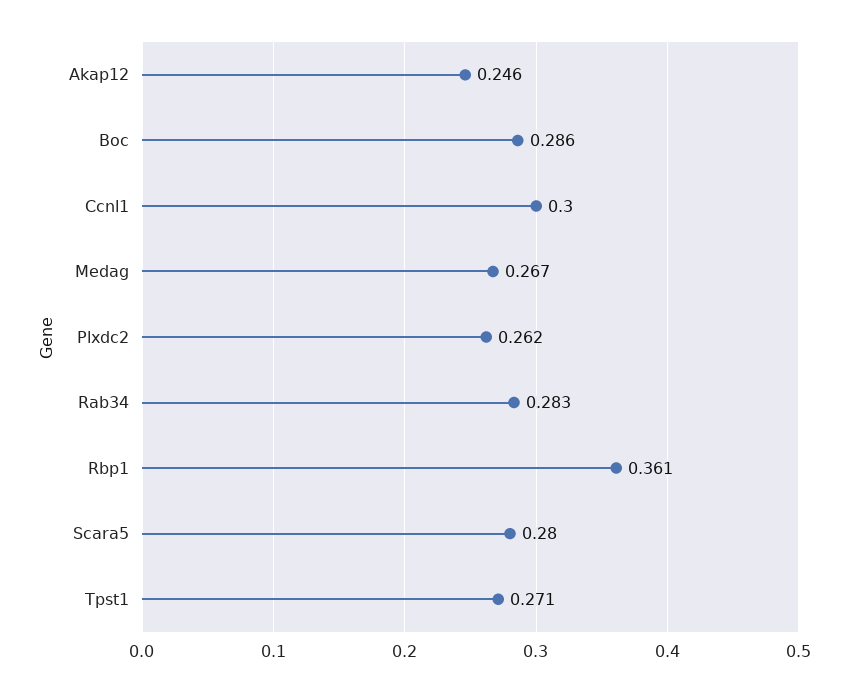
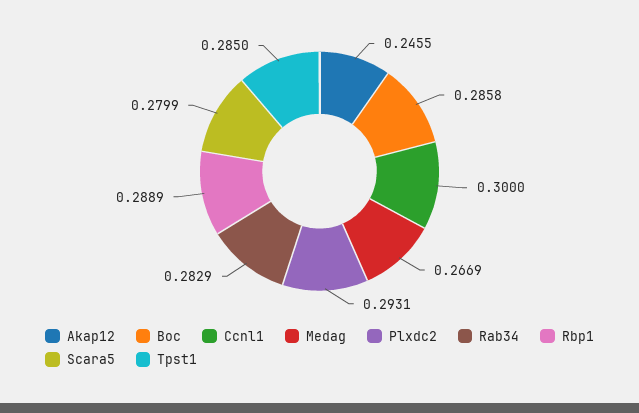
  {
    "Akap12": 0.2455,
    "Boc": 0.2858,
    "Ccnl1": 0.3,
    "Medag": 0.2669,
-   "Plxdc2": 0.262,
+   "Plxdc2": 0.2931,
    "Rab34": 0.2829,
-   "Rbp1": 0.361,
+   "Rbp1": 0.2889,
    "Scara5": 0.2799,
-   "Tpst1": 0.271
+   "Tpst1": 0.285
  }

